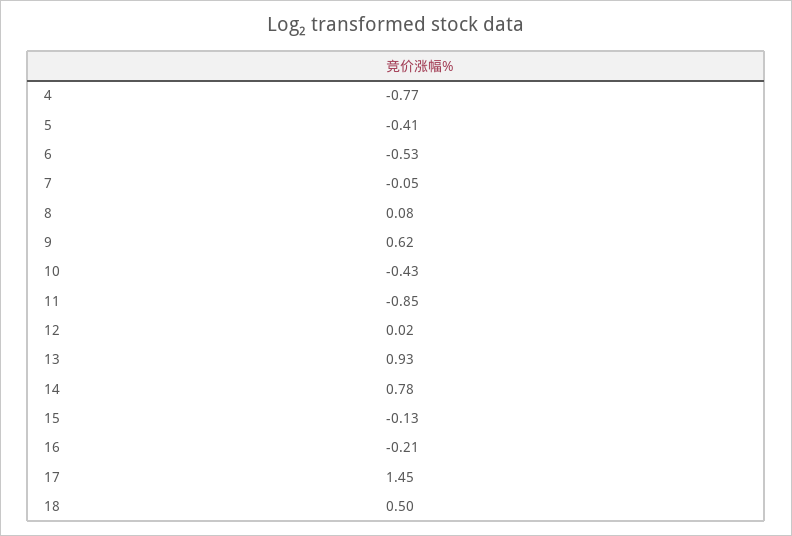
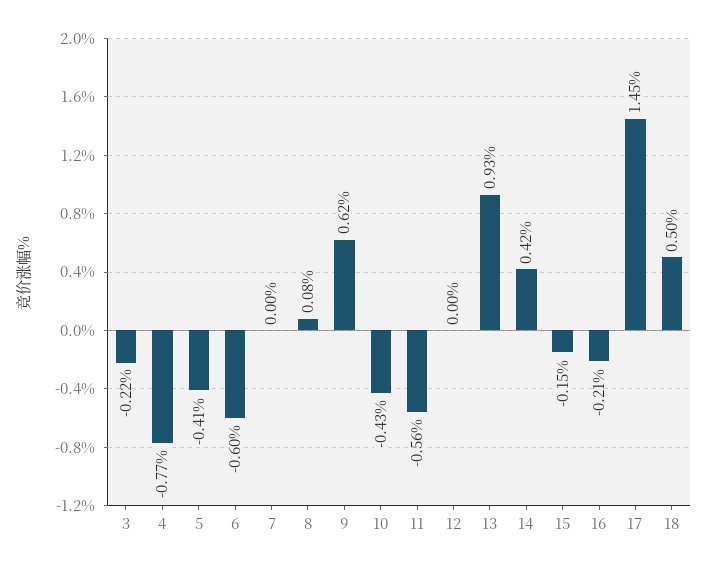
  {
    "4": -0.77,
    "5": -0.41,
-   "6": -0.53,
+   "6": -0.6,
-   "7": -0.05,
+   "7": 0,
    "8": 0.08,
    "9": 0.62,
    "10": -0.43,
-   "11": -0.85,
+   "11": -0.56,
-   "12": 0.02,
+   "12": 0,
    "13": 0.93,
-   "14": 0.78,
+   "14": 0.42,
-   "15": -0.13,
+   "15": -0.15,
    "16": -0.21,
    "17": 1.45,
-   "18": 0.5
+   "18": 0.5,
+   "3": -0.22
  }

